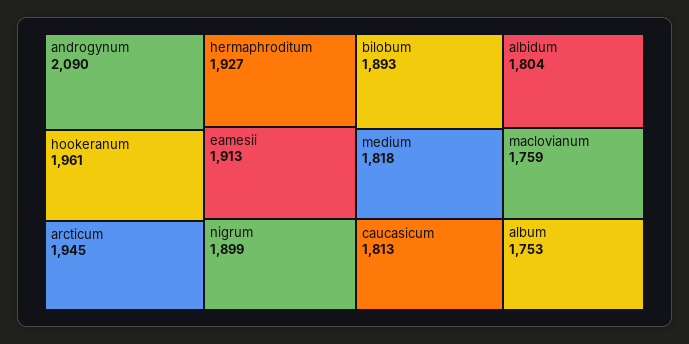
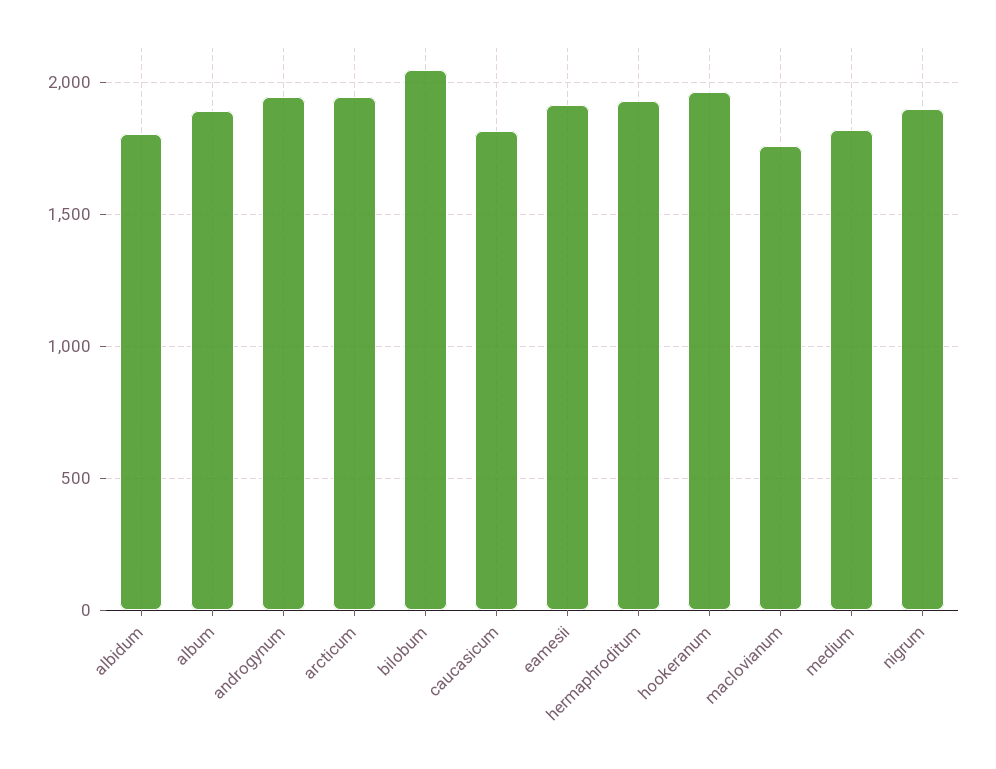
  {
-   "androgynum": 2090,
+   "androgynum": 1950,
    "hookeranum": 1961,
    "arcticum": 1945,
    "hermaphroditum": 1927,
    "eamesii": 1913,
    "nigrum": 1899,
-   "bilobum": 1893,
+   "bilobum": 2050,
    "medium": 1818,
    "caucasicum": 1813,
    "albidum": 1804,
    "maclovianum": 1759,
-   "album": 1753
+   "album": 1900
  }

